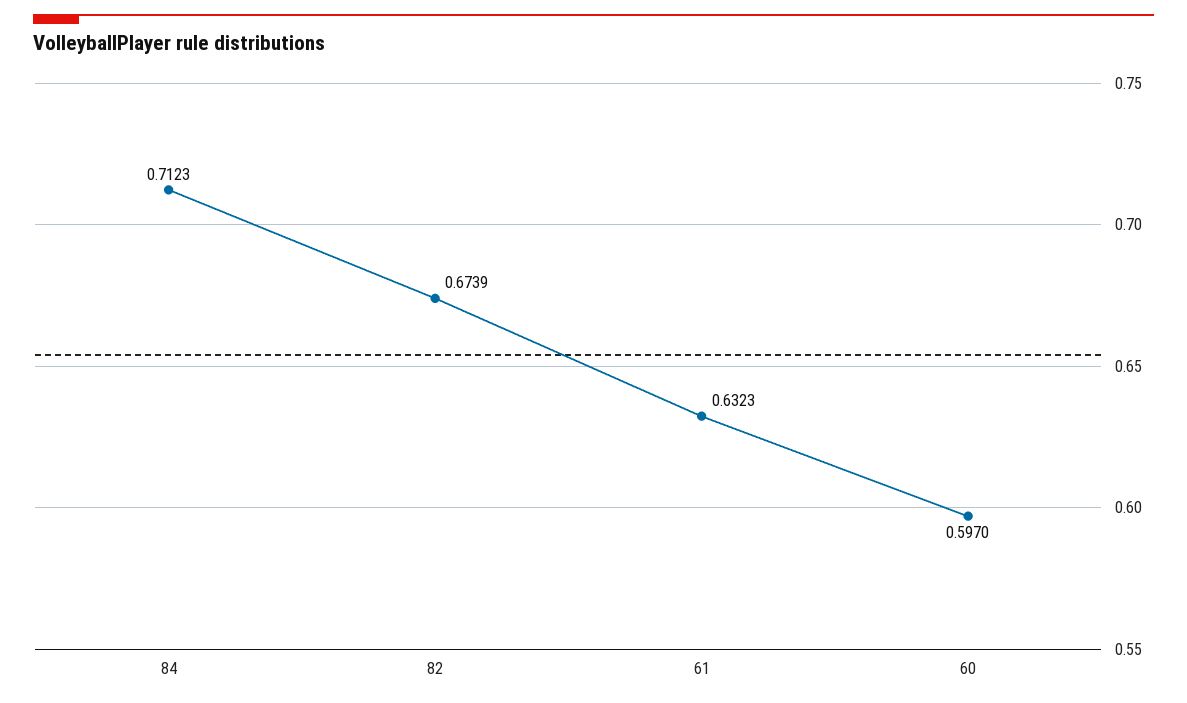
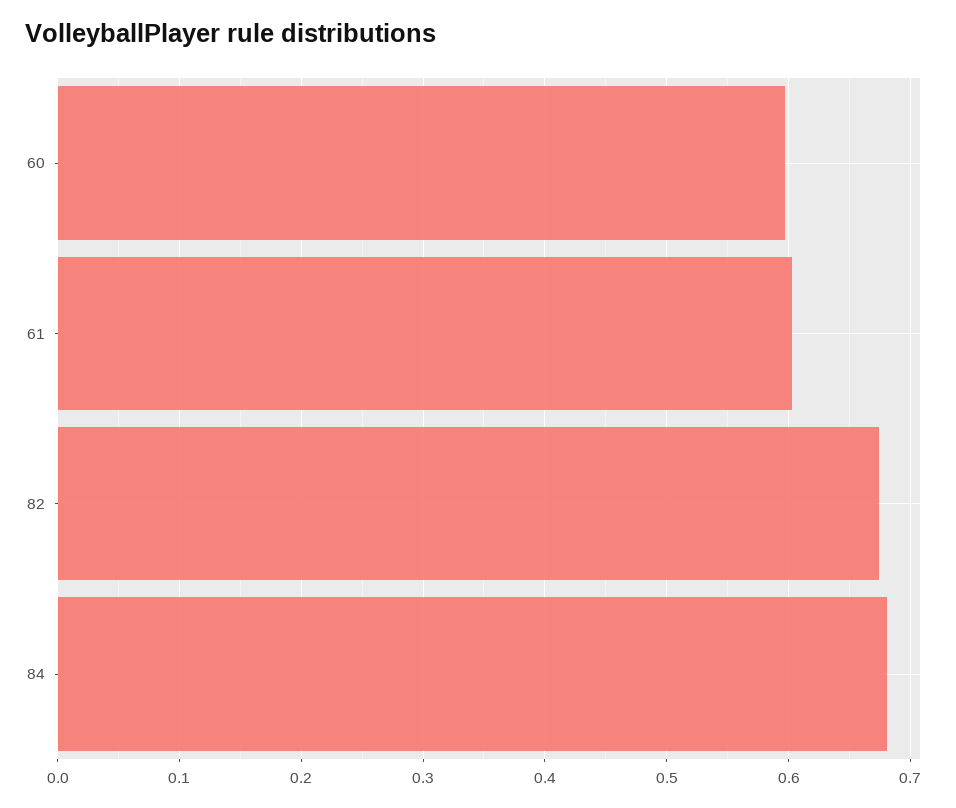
  {
-   "84": 0.7123,
+   "84": 0.68,
    "82": 0.6739,
-   "61": 0.6323,
+   "61": 0.6,
    "60": 0.597
  }

